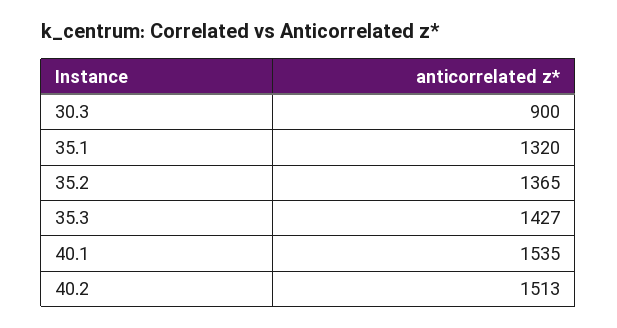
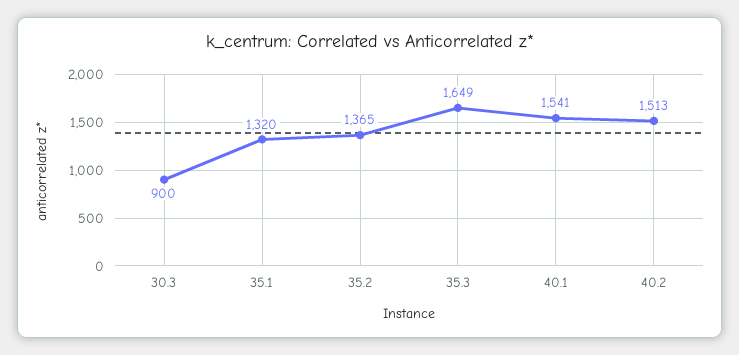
  {
    "30.3": 900,
    "35.1": 1320,
    "35.2": 1365,
-   "35.3": 1427,
+   "35.3": 1649,
-   "40.1": 1535,
+   "40.1": 1541,
    "40.2": 1513
  }

